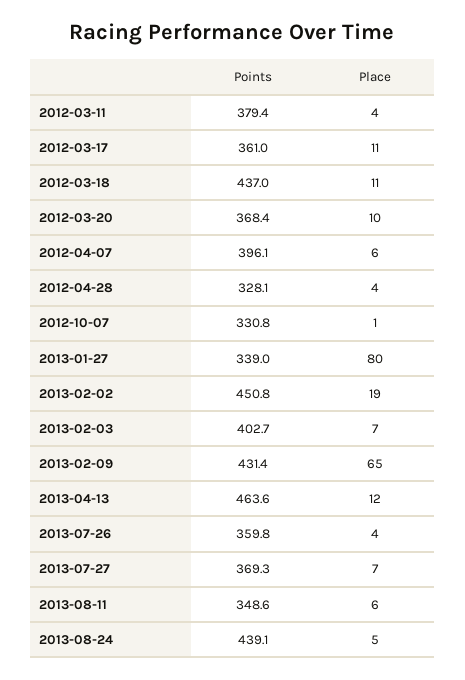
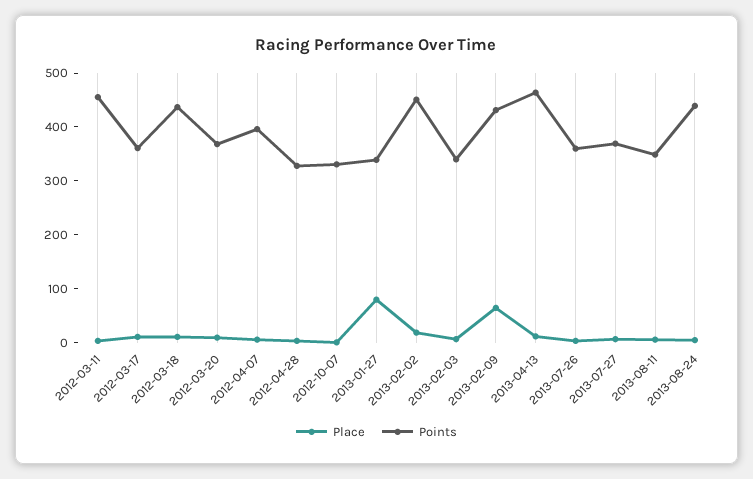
  {
    "Points": {
-     "2012-03-11": 379.4,
+     "2012-03-11": 460,
      "2012-03-17": 361,
      "2012-03-18": 437,
      "2012-03-20": 368.4,
      "2012-04-07": 396.1,
      "2012-04-28": 328.1,
      "2012-10-07": 330.8,
      "2013-01-27": 339,
      "2013-02-02": 450.8,
-     "2013-02-03": 402.7,
+     "2013-02-03": 340,
      "2013-02-09": 431.4,
      "2013-04-13": 463.6,
      "2013-07-26": 359.8,
      "2013-07-27": 369.3,
      "2013-08-11": 348.6,
      "2013-08-24": 439.1
    },
    "Place": {
      "2012-03-11": 4,
      "2012-03-17": 11,
      "2012-03-18": 11,
      "2012-03-20": 10,
      "2012-04-07": 6,
      "2012-04-28": 4,
      "2012-10-07": 1,
      "2013-01-27": 80,
      "2013-02-02": 19,
      "2013-02-03": 7,
      "2013-02-09": 65,
      "2013-04-13": 12,
      "2013-07-26": 4,
      "2013-07-27": 7,
      "2013-08-11": 6,
      "2013-08-24": 5
    }
  }

